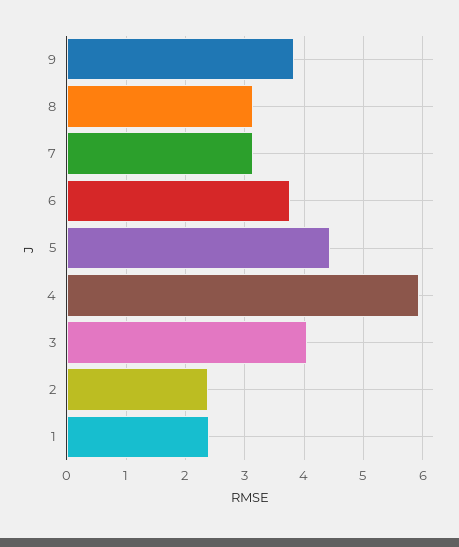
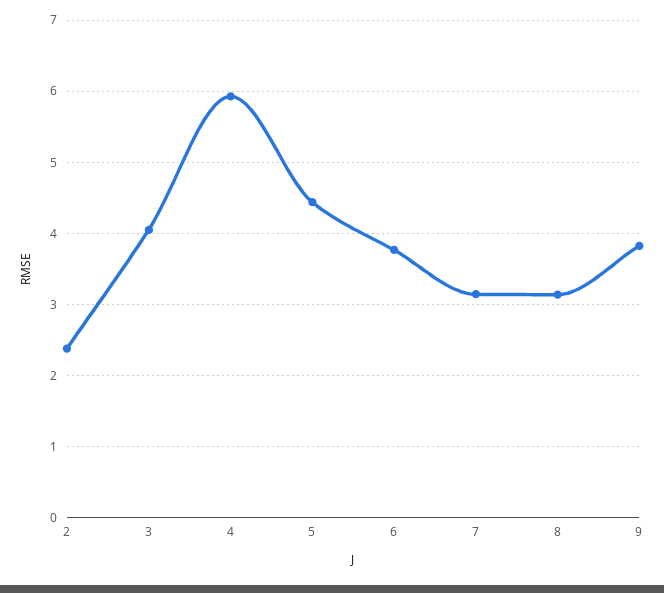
  {
    "9": 3.8,
    "8": 3.1,
    "7": 3.1,
    "6": 3.8,
    "5": 4.4,
    "4": 5.9,
    "3": 4,
-   "2": 2.4,
+   "2": 2.4
-   "1": 2.4
  }

